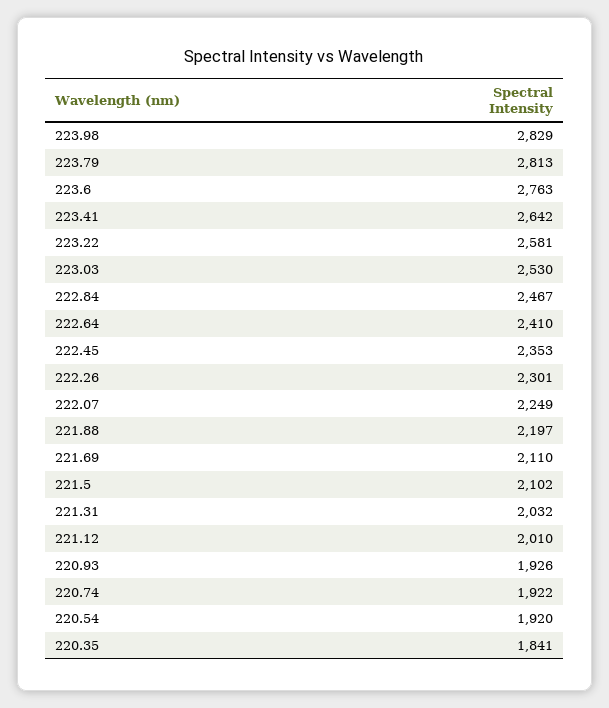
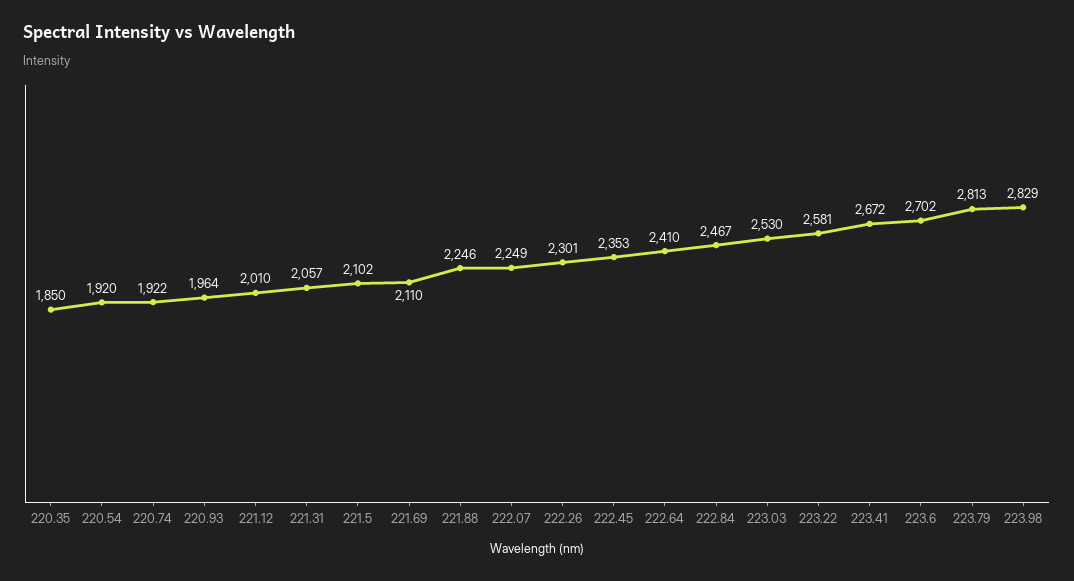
  {
    "223.98": 2829,
    "223.79": 2813,
-   "223.6": 2763,
+   "223.6": 2702,
-   "223.41": 2642,
+   "223.41": 2672,
    "223.22": 2581,
    "223.03": 2530,
    "222.84": 2467,
    "222.64": 2410,
    "222.45": 2353,
    "222.26": 2301,
    "222.07": 2249,
-   "221.88": 2197,
+   "221.88": 2246,
    "221.69": 2110,
    "221.5": 2102,
-   "221.31": 2032,
+   "221.31": 2057,
    "221.12": 2010,
-   "220.93": 1926,
+   "220.93": 1964,
    "220.74": 1922,
    "220.54": 1920,
-   "220.35": 1841
+   "220.35": 1850
  }

